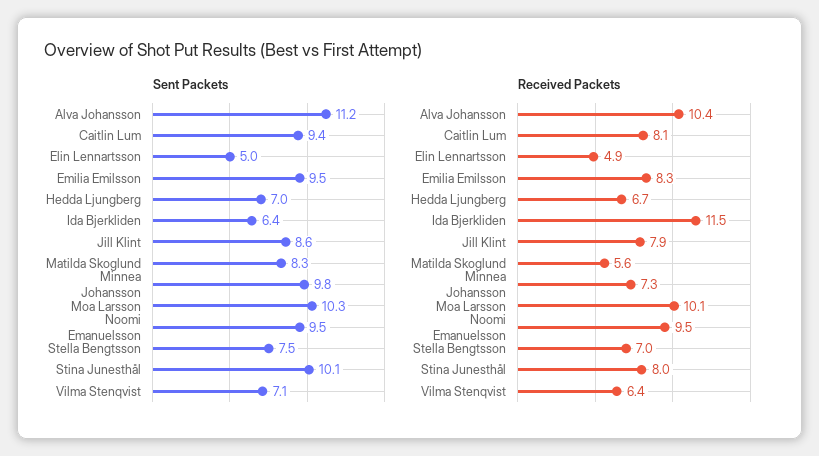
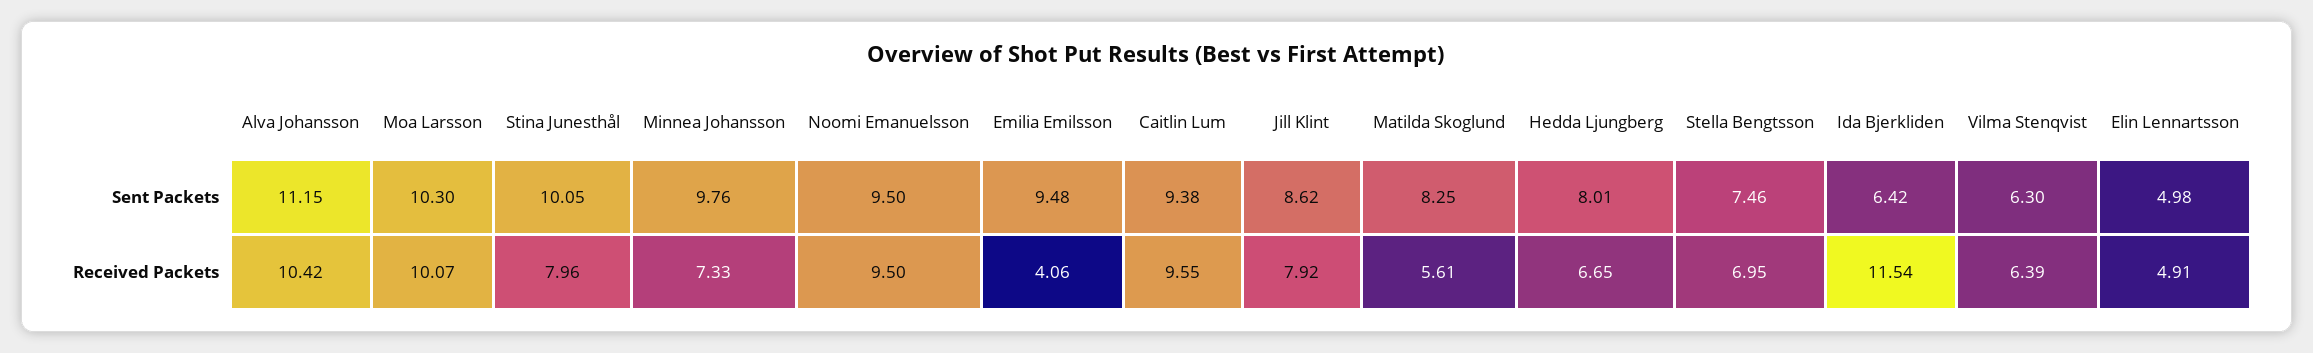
  {
    "Sent Packets": {
      "Alva Johansson": 11.15,
      "Caitlin Lum": 9.38,
      "Elin Lennartsson": 4.98,
      "Emilia Emilsson": 9.48,
-     "Hedda Ljungberg": 7,
+     "Hedda Ljungberg": 8.01,
      "Ida Bjerkliden": 6.42,
      "Jill Klint": 8.62,
      "Matilda Skoglund": 8.25,
      "Minnea Johansson": 9.76,
      "Moa Larsson": 10.3,
      "Noomi Emanuelsson": 9.5,
      "Stella Bengtsson": 7.46,
      "Stina Junesthål": 10.05,
-     "Vilma Stenqvist": 7.1
+     "Vilma Stenqvist": 6.3
    },
    "Received Packets": {
      "Alva Johansson": 10.42,
-     "Caitlin Lum": 8.1,
+     "Caitlin Lum": 9.55,
      "Elin Lennartsson": 4.91,
-     "Emilia Emilsson": 8.3,
+     "Emilia Emilsson": 4.06,
      "Hedda Ljungberg": 6.65,
      "Ida Bjerkliden": 11.54,
      "Jill Klint": 7.92,
      "Matilda Skoglund": 5.61,
      "Minnea Johansson": 7.33,
      "Moa Larsson": 10.07,
      "Noomi Emanuelsson": 9.5,
      "Stella Bengtsson": 6.95,
      "Stina Junesthål": 7.96,
      "Vilma Stenqvist": 6.39
    }
  }

